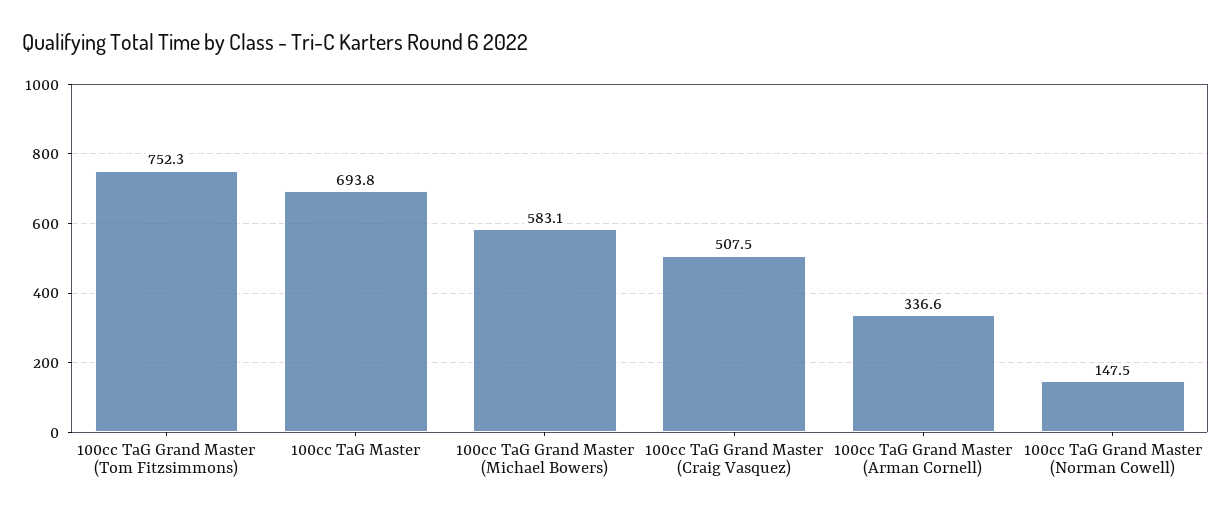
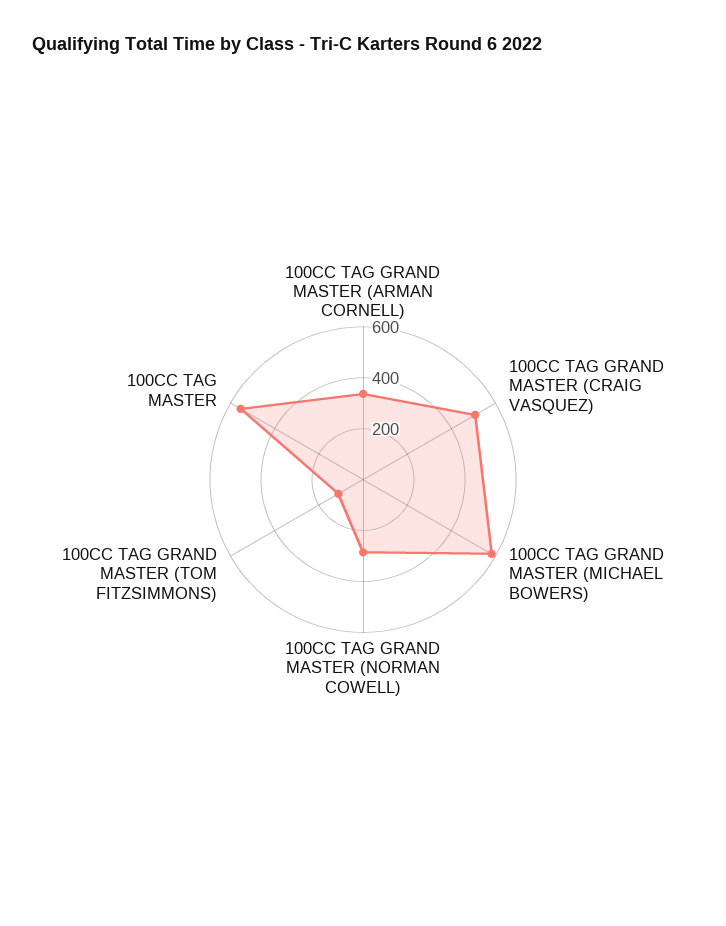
  {
-   "100cc TaG Grand Master (Tom Fitzsimmons)": 752.3,
+   "100cc TaG Grand Master (Tom Fitzsimmons)": 100,
-   "100cc TaG Master": 693.8,
+   "100cc TaG Master": 550,
    "100cc TaG Grand Master (Michael Bowers)": 583.1,
    "100cc TaG Grand Master (Craig Vasquez)": 507.5,
    "100cc TaG Grand Master (Arman Cornell)": 336.6,
-   "100cc TaG Grand Master (Norman Cowell)": 147.5
+   "100cc TaG Grand Master (Norman Cowell)": 300
  }

